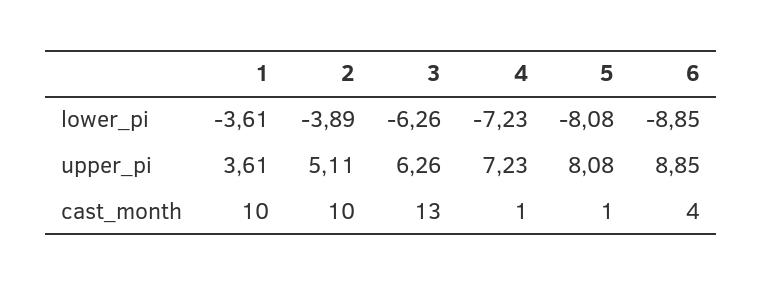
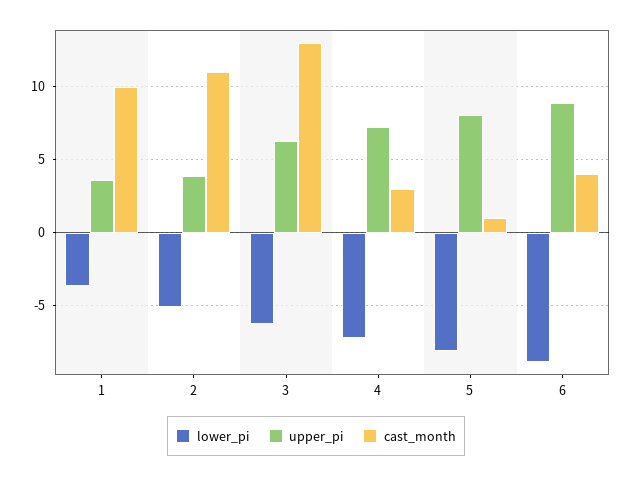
  {
    "lower_pi": {
      "1": -3.61,
-     "2": -3.89,
+     "2": -5,
      "3": -6.26,
      "4": -7.23,
      "5": -8.08,
      "6": -8.85
    },
    "upper_pi": {
      "1": 3.61,
-     "2": 5.11,
+     "2": 4,
      "3": 6.26,
      "4": 7.23,
      "5": 8.08,
      "6": 8.85
    },
    "cast_month": {
      "1": 10,
-     "2": 10,
+     "2": 11,
      "3": 13,
-     "4": 1,
+     "4": 3,
      "5": 1,
      "6": 4
    }
  }

